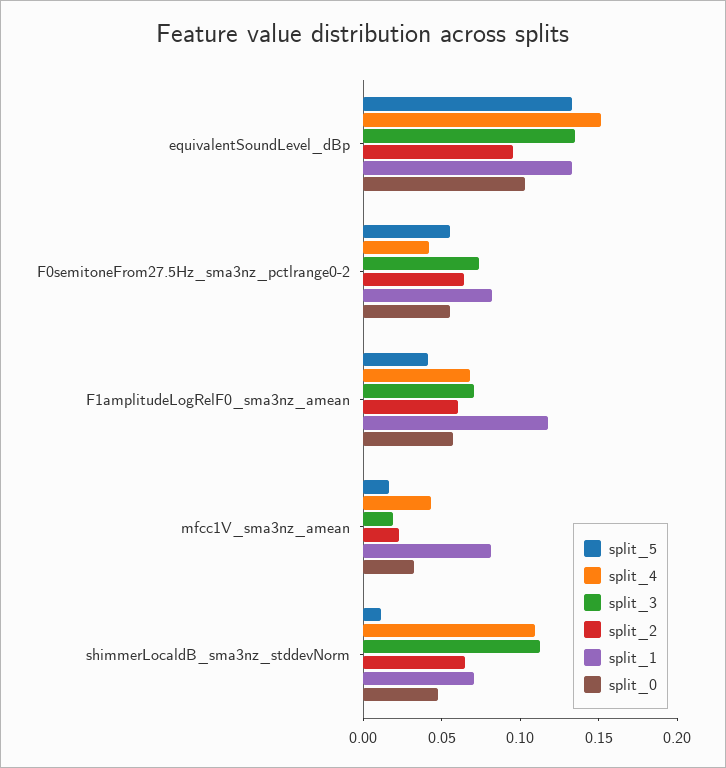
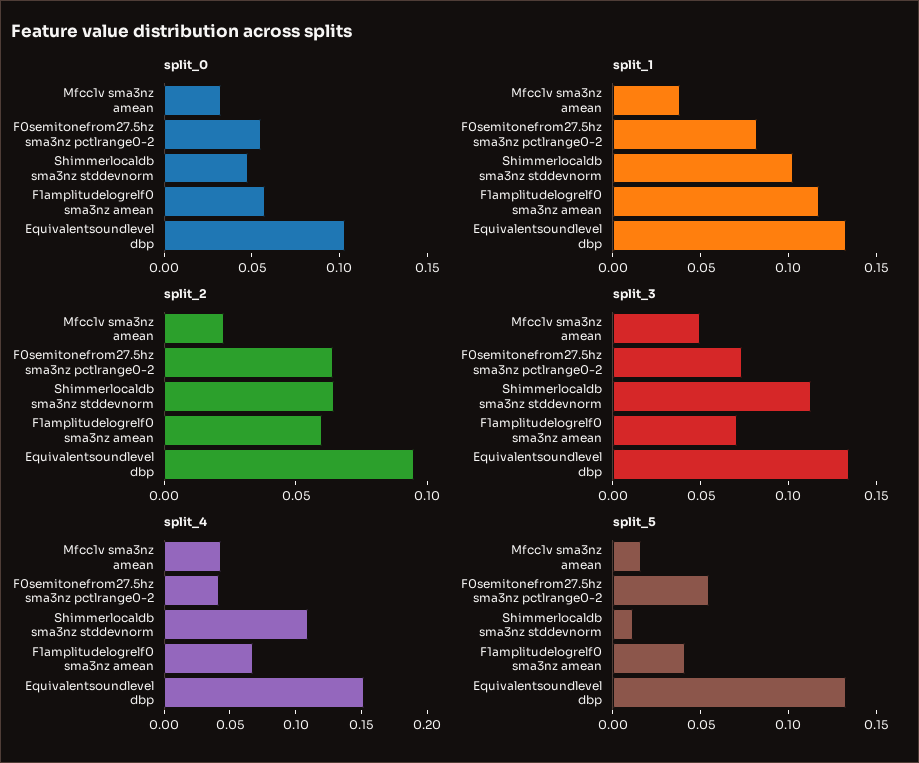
  {
    "split_5": {
      "equivalentSoundLevel_dBp": 0.13,
      "F0semitoneFrom27.5Hz_sma3nz_pctlrange0-2": 0.05,
      "F1amplitudeLogRelF0_sma3nz_amean": 0.04,
      "mfcc1V_sma3nz_amean": 0.02,
      "shimmerLocaldB_sma3nz_stddevNorm": 0.01
    },
    "split_4": {
      "equivalentSoundLevel_dBp": 0.15,
      "F0semitoneFrom27.5Hz_sma3nz_pctlrange0-2": 0.04,
      "F1amplitudeLogRelF0_sma3nz_amean": 0.07,
      "mfcc1V_sma3nz_amean": 0.04,
      "shimmerLocaldB_sma3nz_stddevNorm": 0.11
    },
    "split_3": {
      "equivalentSoundLevel_dBp": 0.13,
      "F0semitoneFrom27.5Hz_sma3nz_pctlrange0-2": 0.07,
      "F1amplitudeLogRelF0_sma3nz_amean": 0.07,
-     "mfcc1V_sma3nz_amean": 0.02,
+     "mfcc1V_sma3nz_amean": 0.05,
      "shimmerLocaldB_sma3nz_stddevNorm": 0.11
    },
    "split_2": {
      "equivalentSoundLevel_dBp": 0.1,
      "F0semitoneFrom27.5Hz_sma3nz_pctlrange0-2": 0.06,
      "F1amplitudeLogRelF0_sma3nz_amean": 0.06,
      "mfcc1V_sma3nz_amean": 0.02,
      "shimmerLocaldB_sma3nz_stddevNorm": 0.06
    },
    "split_1": {
      "equivalentSoundLevel_dBp": 0.13,
      "F0semitoneFrom27.5Hz_sma3nz_pctlrange0-2": 0.08,
      "F1amplitudeLogRelF0_sma3nz_amean": 0.12,
-     "mfcc1V_sma3nz_amean": 0.08,
+     "mfcc1V_sma3nz_amean": 0.04,
-     "shimmerLocaldB_sma3nz_stddevNorm": 0.07
+     "shimmerLocaldB_sma3nz_stddevNorm": 0.1
    },
    "split_0": {
      "equivalentSoundLevel_dBp": 0.1,
      "F0semitoneFrom27.5Hz_sma3nz_pctlrange0-2": 0.06,
      "F1amplitudeLogRelF0_sma3nz_amean": 0.06,
      "mfcc1V_sma3nz_amean": 0.03,
      "shimmerLocaldB_sma3nz_stddevNorm": 0.05
    }
  }

